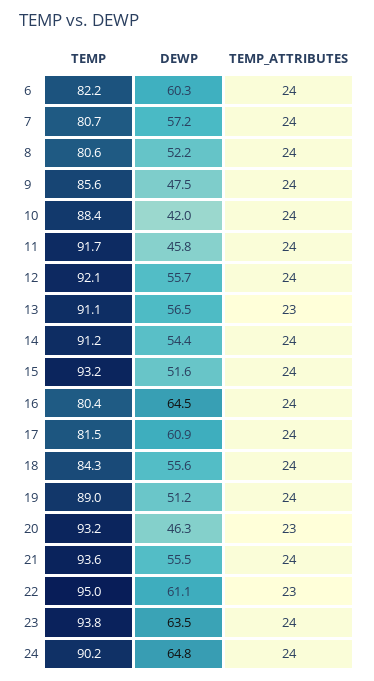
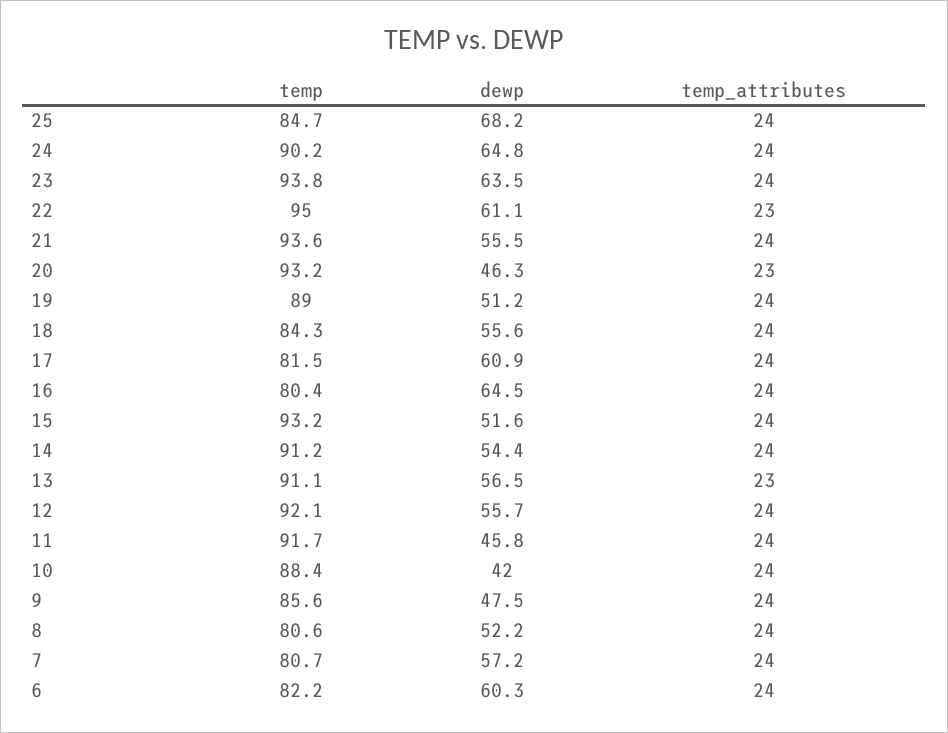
  {
    "TEMP": {
      "6": 82.2,
      "7": 80.7,
      "8": 80.6,
      "9": 85.6,
      "10": 88.4,
      "11": 91.7,
      "12": 92.1,
      "13": 91.1,
      "14": 91.2,
      "15": 93.2,
      "16": 80.4,
      "17": 81.5,
      "18": 84.3,
      "19": 89,
      "20": 93.2,
      "21": 93.6,
      "22": 95,
      "23": 93.8,
-     "24": 90.2
+     "24": 90.2,
+     "25": 84.7
    },
    "DEWP": {
      "6": 60.3,
      "7": 57.2,
      "8": 52.2,
      "9": 47.5,
      "10": 42,
      "11": 45.8,
      "12": 55.7,
      "13": 56.5,
      "14": 54.4,
      "15": 51.6,
      "16": 64.5,
      "17": 60.9,
      "18": 55.6,
      "19": 51.2,
      "20": 46.3,
      "21": 55.5,
      "22": 61.1,
      "23": 63.5,
-     "24": 64.8
+     "24": 64.8,
+     "25": 68.2
    },
    "TEMP_ATTRIBUTES": {
      "6": 24,
      "7": 24,
      "8": 24,
      "9": 24,
      "10": 24,
      "11": 24,
      "12": 24,
      "13": 23,
      "14": 24,
      "15": 24,
      "16": 24,
      "17": 24,
      "18": 24,
      "19": 24,
      "20": 23,
      "21": 24,
      "22": 23,
      "23": 24,
-     "24": 24
+     "24": 24,
+     "25": 24
    }
  }

